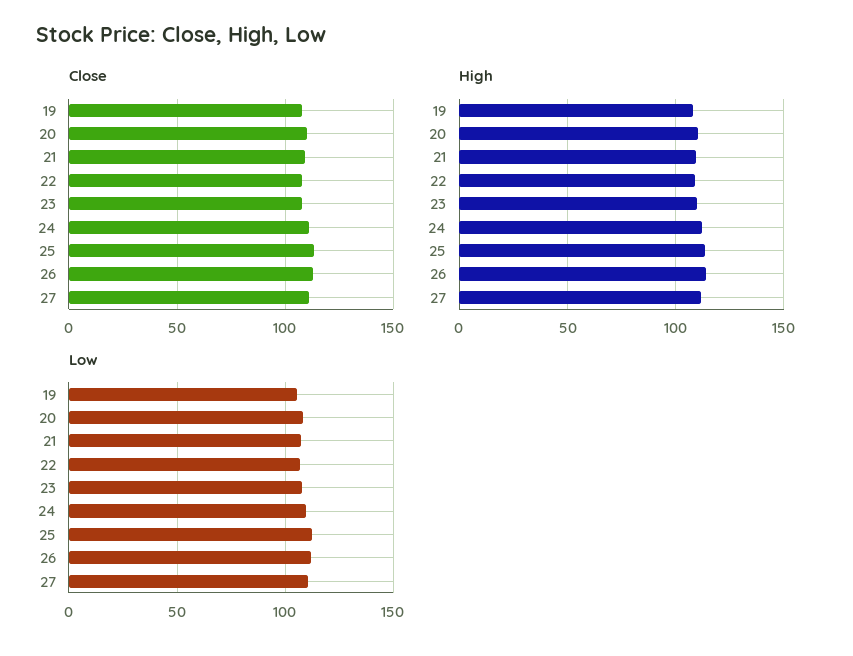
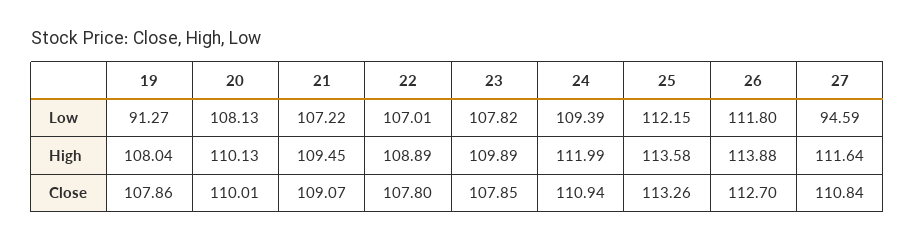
  {
    "Close": {
      "19": 107.86,
      "20": 110.01,
      "21": 109.07,
      "22": 107.8,
      "23": 107.85,
      "24": 110.94,
      "25": 113.26,
      "26": 112.7,
      "27": 110.84
    },
    "High": {
      "19": 108.04,
      "20": 110.13,
      "21": 109.45,
      "22": 108.89,
      "23": 109.89,
      "24": 111.99,
      "25": 113.58,
      "26": 113.88,
      "27": 111.64
    },
    "Low": {
-     "19": 105,
+     "19": 91.27,
      "20": 108.13,
      "21": 107.22,
      "22": 107.01,
      "23": 107.82,
      "24": 109.39,
      "25": 112.15,
      "26": 111.8,
-     "27": 110
+     "27": 94.59
    }
  }

